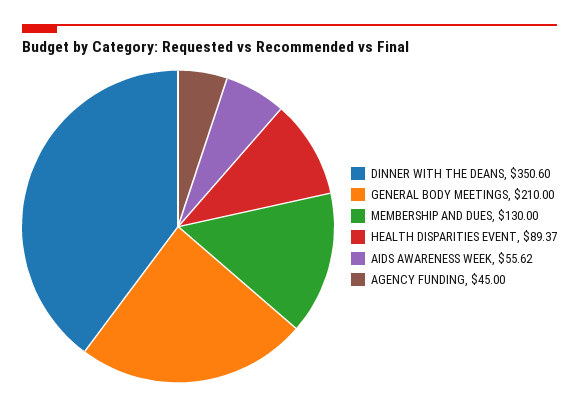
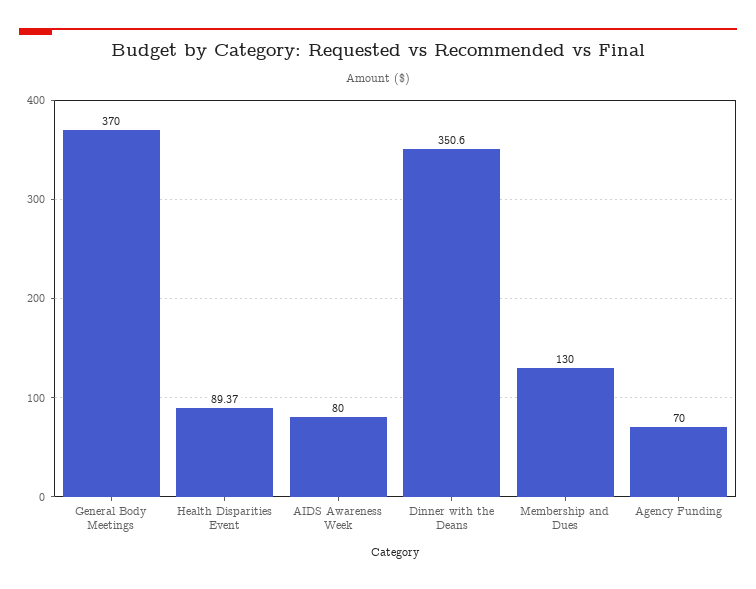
  {
    "DINNER WITH THE DEANS": 350.6,
-   "GENERAL BODY MEETINGS": 210,
+   "GENERAL BODY MEETINGS": 370,
    "MEMBERSHIP AND DUES": 130,
    "HEALTH DISPARITIES EVENT": 89.37,
-   "AIDS AWARENESS WEEK": 55.62,
+   "AIDS AWARENESS WEEK": 80,
-   "AGENCY FUNDING": 45
+   "AGENCY FUNDING": 70
  }

